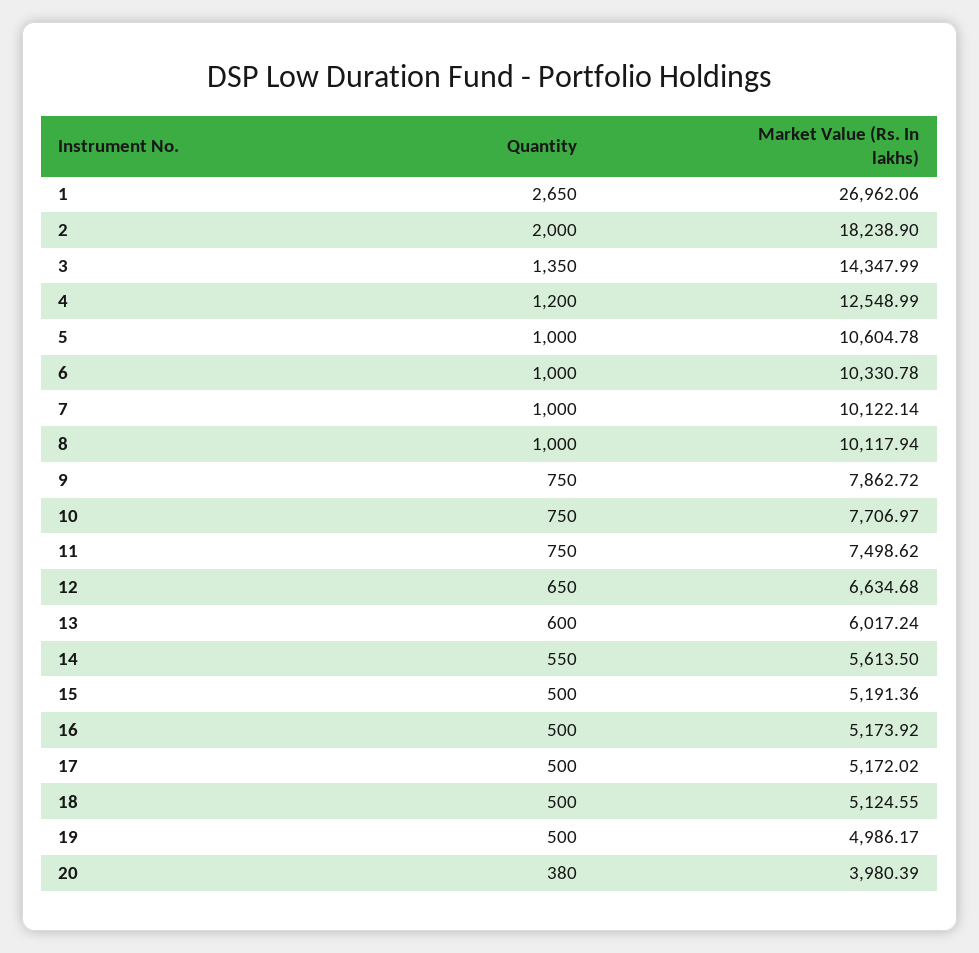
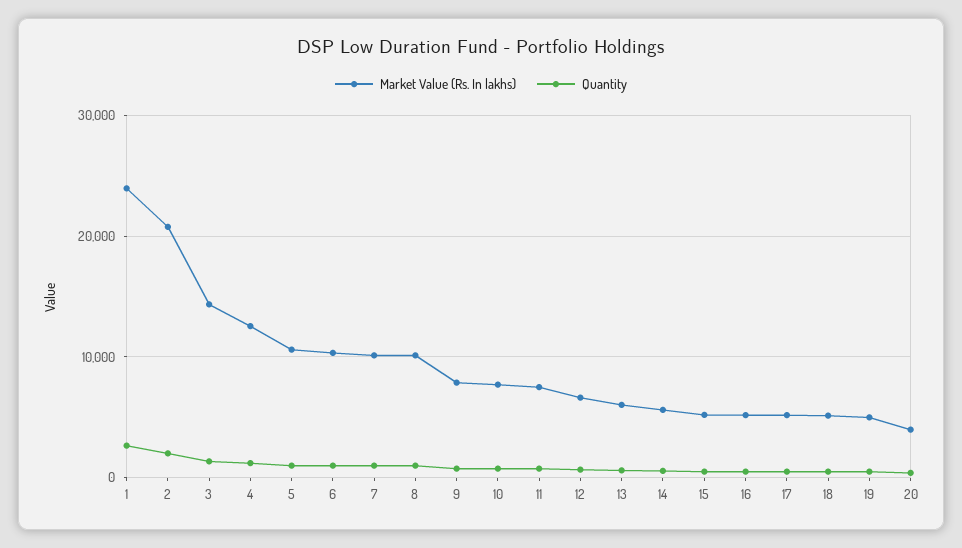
  {
    "Quantity": {
      "1": 2650,
      "2": 2000,
      "3": 1350,
      "4": 1200,
      "5": 1000,
      "6": 1000,
      "7": 1000,
      "8": 1000,
      "9": 750,
      "10": 750,
      "11": 750,
      "12": 650,
      "13": 600,
      "14": 550,
      "15": 500,
      "16": 500,
      "17": 500,
      "18": 500,
      "19": 500,
      "20": 380
    },
    "Market Value (Rs. In lakhs)": {
-     "1": 26962.06,
+     "1": 24000,
-     "2": 18238.9,
+     "2": 21000,
      "3": 14347.99,
      "4": 12548.99,
      "5": 10604.78,
      "6": 10330.78,
      "7": 10122.14,
      "8": 10117.94,
      "9": 7862.72,
      "10": 7706.97,
      "11": 7498.62,
      "12": 6634.68,
      "13": 6017.24,
      "14": 5613.5,
      "15": 5191.36,
      "16": 5173.92,
      "17": 5172.02,
      "18": 5124.55,
      "19": 4986.17,
      "20": 3980.39
    }
  }

